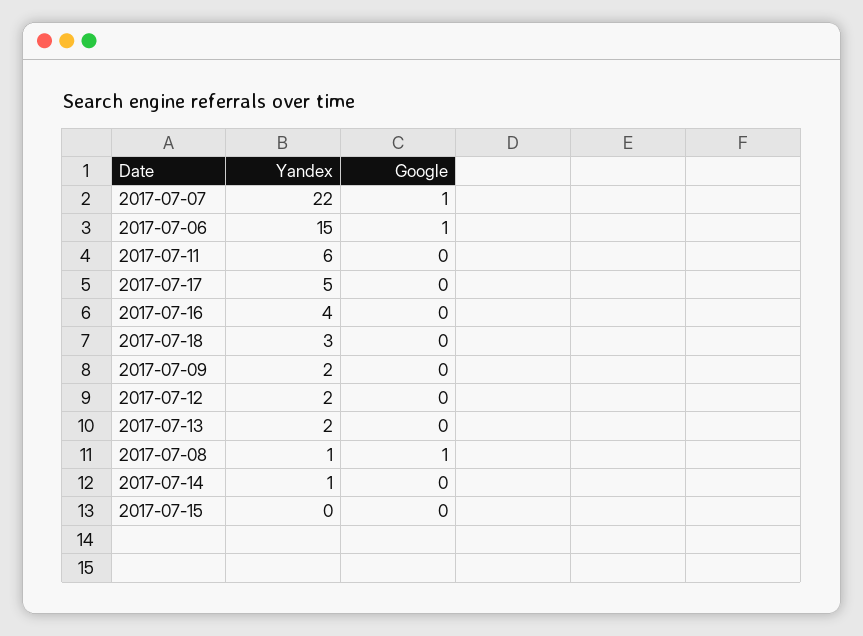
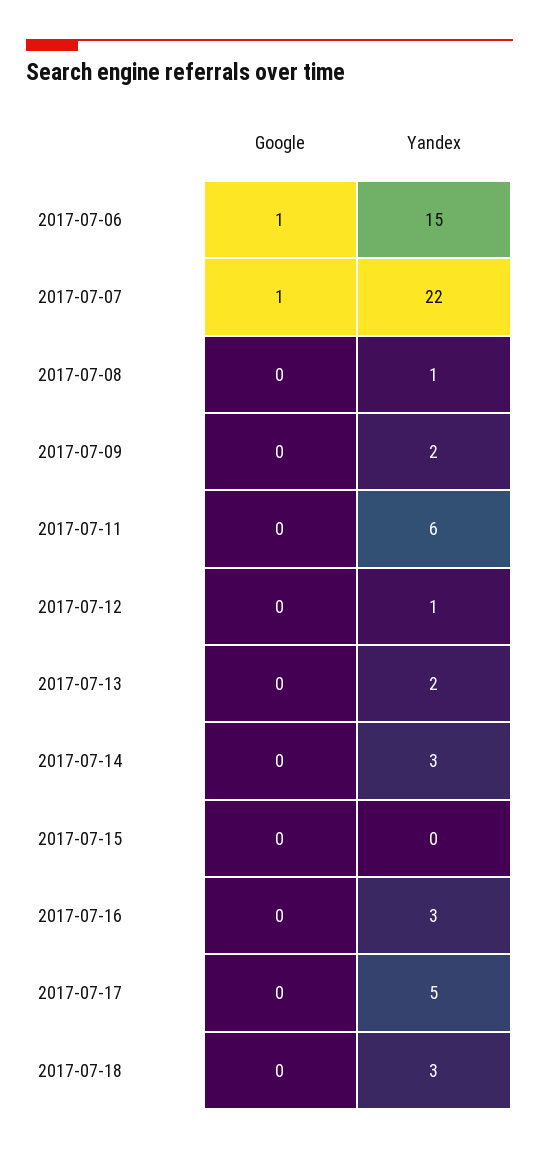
  {
    "Yandex": {
      "2017-07-07": 22,
      "2017-07-06": 15,
      "2017-07-11": 6,
      "2017-07-17": 5,
-     "2017-07-16": 4,
+     "2017-07-16": 3,
      "2017-07-18": 3,
      "2017-07-09": 2,
-     "2017-07-12": 2,
+     "2017-07-12": 1,
      "2017-07-13": 2,
      "2017-07-08": 1,
-     "2017-07-14": 1,
+     "2017-07-14": 3,
      "2017-07-15": 0
    },
    "Google": {
      "2017-07-07": 1,
      "2017-07-06": 1,
      "2017-07-11": 0,
      "2017-07-17": 0,
      "2017-07-16": 0,
      "2017-07-18": 0,
      "2017-07-09": 0,
      "2017-07-12": 0,
      "2017-07-13": 0,
-     "2017-07-08": 1,
+     "2017-07-08": 0,
      "2017-07-14": 0,
      "2017-07-15": 0
    }
  }

